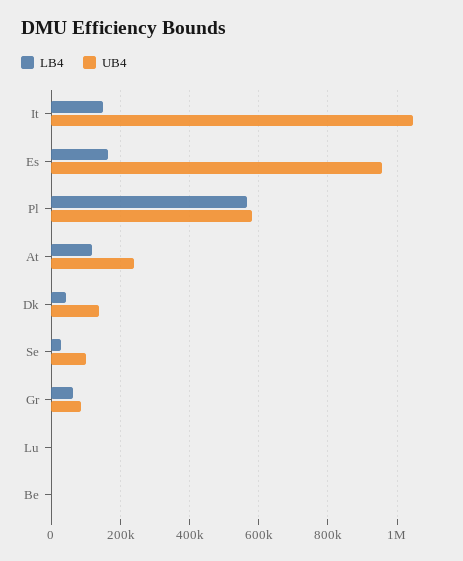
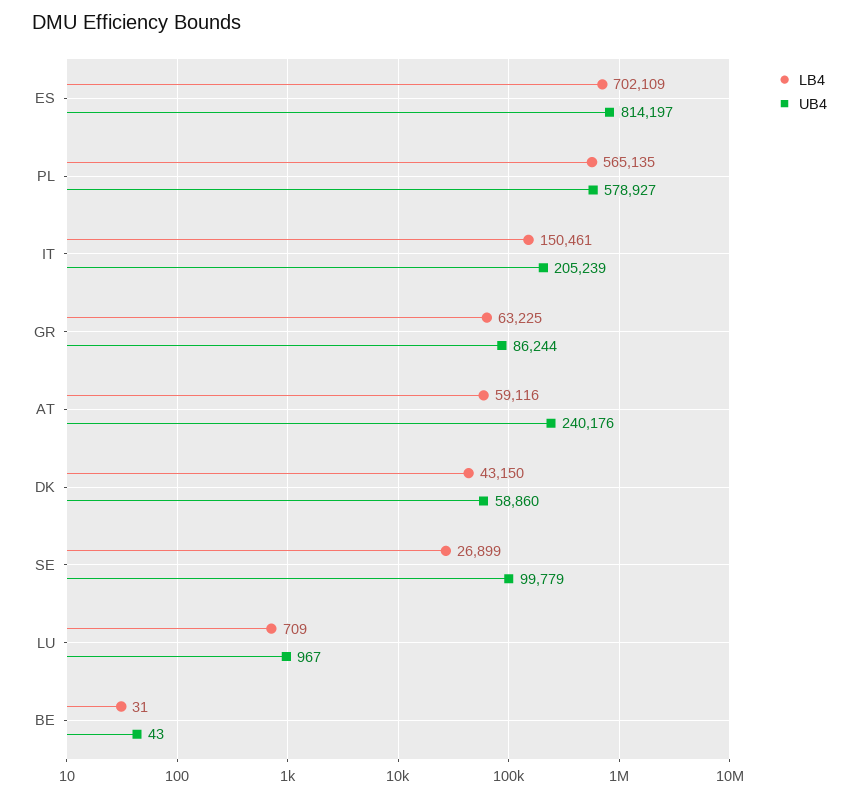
  {
    "LB4": {
      "It": 150461,
-     "Es": 160000,
+     "Es": 702109,
      "Pl": 565135,
-     "At": 120000,
+     "At": 59116,
      "Dk": 43150,
      "Se": 26899,
      "Gr": 63225,
      "Lu": 709,
      "Be": 31
    },
    "UB4": {
-     "It": 1040000,
+     "It": 205239,
-     "Es": 960000,
+     "Es": 814197,
      "Pl": 578927,
      "At": 240176,
-     "Dk": 140000,
+     "Dk": 58860,
      "Se": 99779,
      "Gr": 86244,
      "Lu": 967,
      "Be": 43
    }
  }

